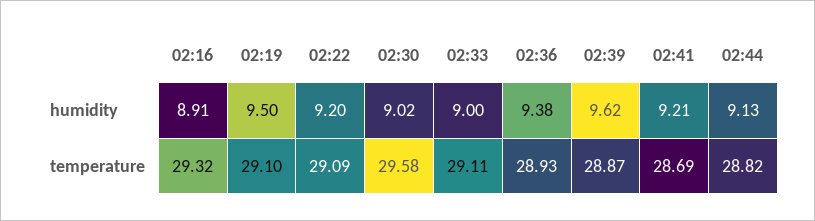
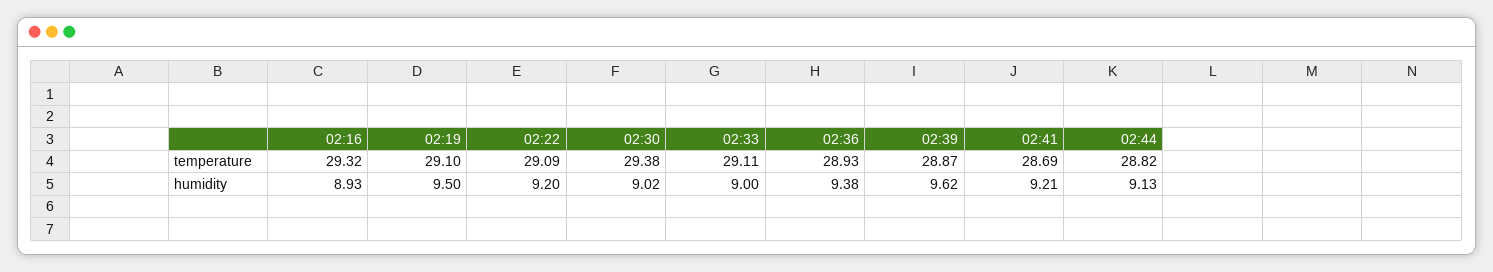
  {
    "02:16": {
-     "humidity": 8.91,
+     "humidity": 8.93,
      "temperature": 29.32
    },
    "02:19": {
      "humidity": 9.5,
      "temperature": 29.1
    },
    "02:22": {
      "humidity": 9.2,
      "temperature": 29.09
    },
    "02:30": {
      "humidity": 9.02,
-     "temperature": 29.58
+     "temperature": 29.38
    },
    "02:33": {
      "humidity": 9,
      "temperature": 29.11
    },
    "02:36": {
      "humidity": 9.38,
      "temperature": 28.93
    },
    "02:39": {
      "humidity": 9.62,
      "temperature": 28.87
    },
    "02:41": {
      "humidity": 9.21,
      "temperature": 28.69
    },
    "02:44": {
      "humidity": 9.13,
      "temperature": 28.82
    }
  }

